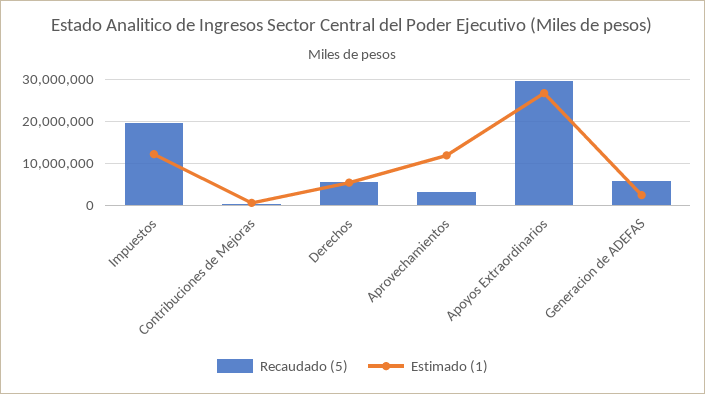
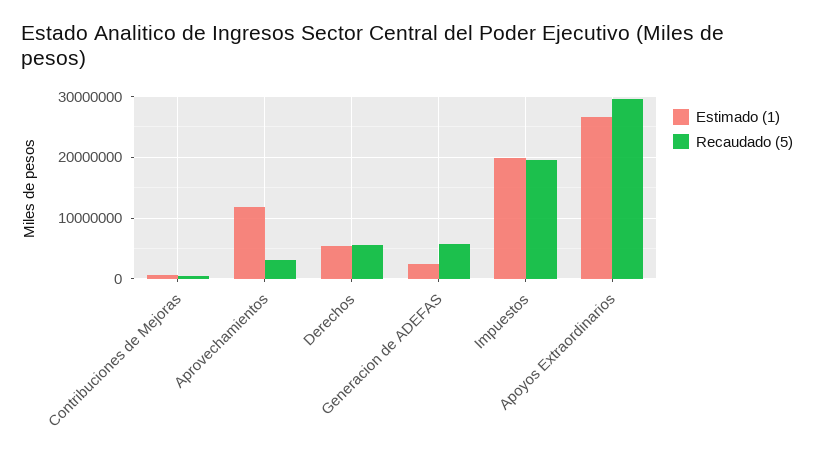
  {
    "Recaudado (5)": {
      "Impuestos": 20000000,
      "Contribuciones de Mejoras": 0,
      "Derechos": 6000000,
      "Aprovechamientos": 3000000,
      "Apoyos Extraordinarios": 30000000,
      "Generacion de ADEFAS": 6000000
    },
    "Estimado (1)": {
-     "Impuestos": 12000000,
+     "Impuestos": 20000000,
      "Contribuciones de Mejoras": 1000000,
      "Derechos": 5000000,
      "Aprovechamientos": 12000000,
      "Apoyos Extraordinarios": 27000000,
      "Generacion de ADEFAS": 2000000
    }
  }

